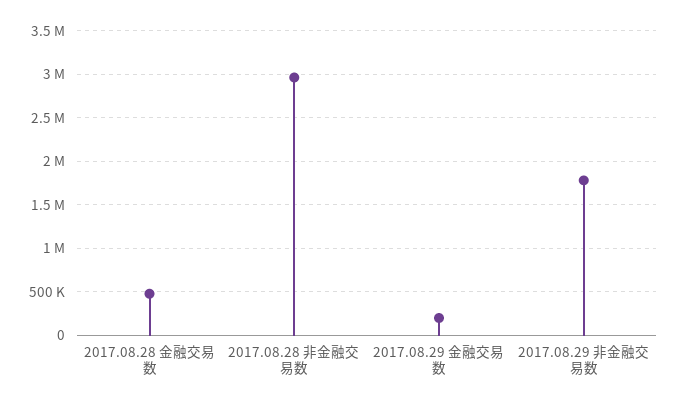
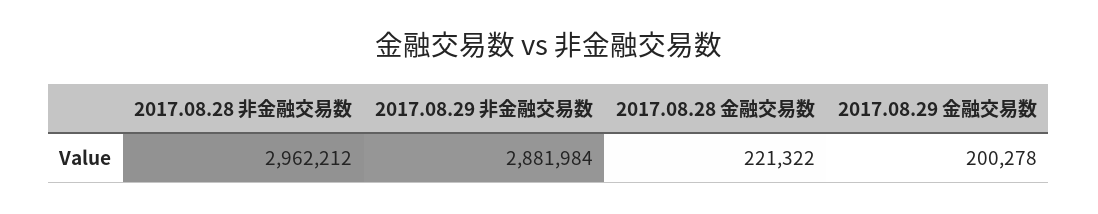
  {
-   "2017.08.28 金融交易数": 500000,
+   "2017.08.28 金融交易数": 221322,
    "2017.08.28 非金融交易数": 2962212,
    "2017.08.29 金融交易数": 200278,
-   "2017.08.29 非金融交易数": 1800000
+   "2017.08.29 非金融交易数": 2881984
  }

